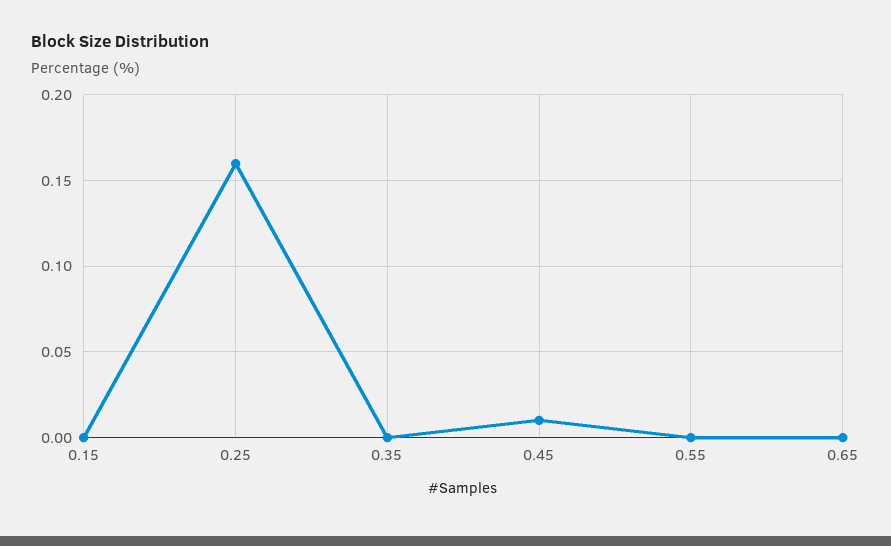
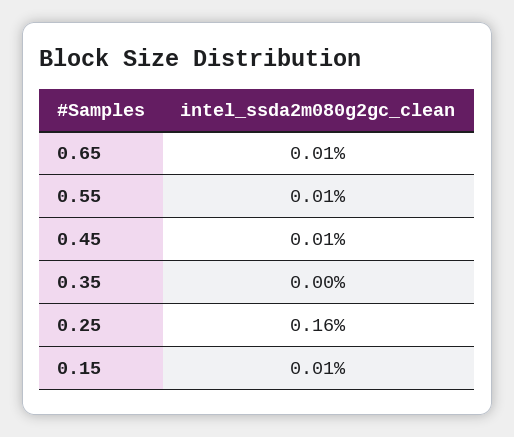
  {
-   "0.15": 0,
+   "0.15": 0.01,
    "0.25": 0.16,
    "0.35": 0,
    "0.45": 0.01,
-   "0.55": 0,
+   "0.55": 0.01,
-   "0.65": 0
+   "0.65": 0.01
  }

